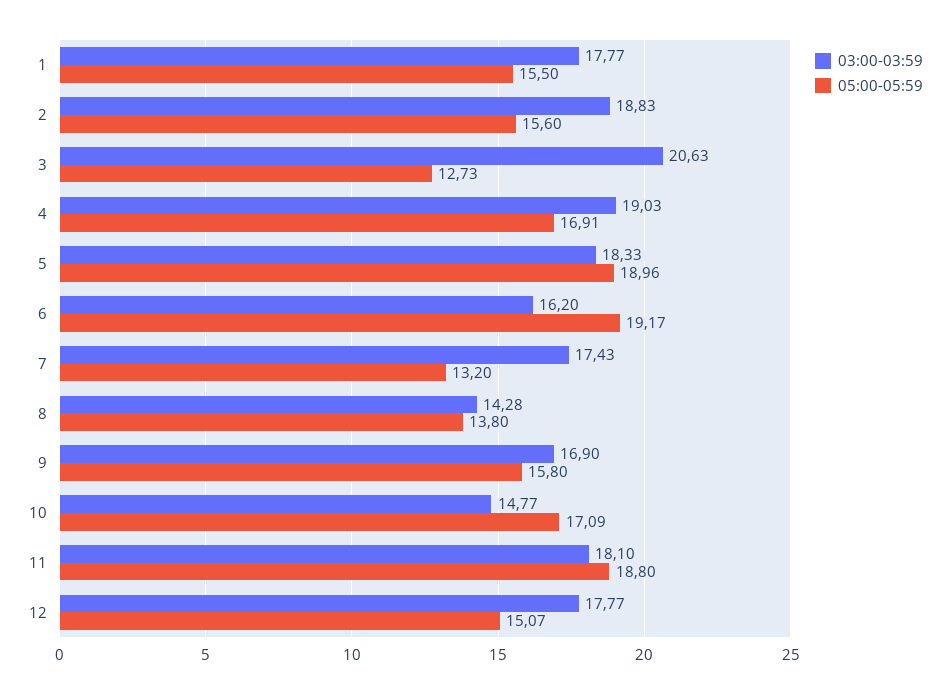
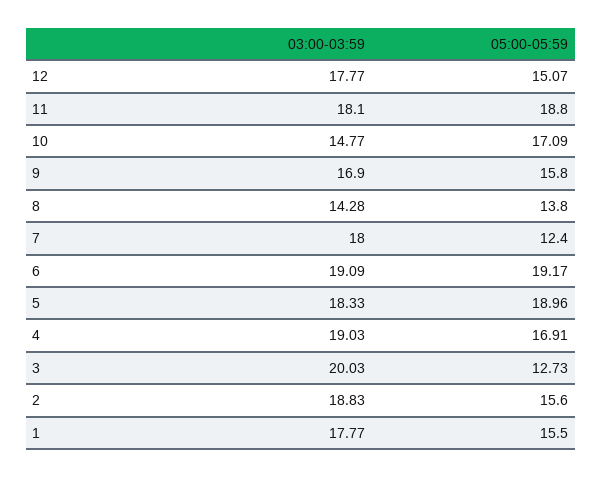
  {
    "03:00-03:59": {
      "1": 17.77,
      "2": 18.83,
-     "3": 20.63,
+     "3": 20.03,
      "4": 19.03,
      "5": 18.33,
-     "6": 16.2,
+     "6": 19.09,
-     "7": 17.43,
+     "7": 18,
      "8": 14.28,
      "9": 16.9,
      "10": 14.77,
      "11": 18.1,
      "12": 17.77
    },
    "05:00-05:59": {
      "1": 15.5,
      "2": 15.6,
      "3": 12.73,
      "4": 16.91,
      "5": 18.96,
      "6": 19.17,
-     "7": 13.2,
+     "7": 12.4,
      "8": 13.8,
      "9": 15.8,
      "10": 17.09,
      "11": 18.8,
      "12": 15.07
    }
  }

